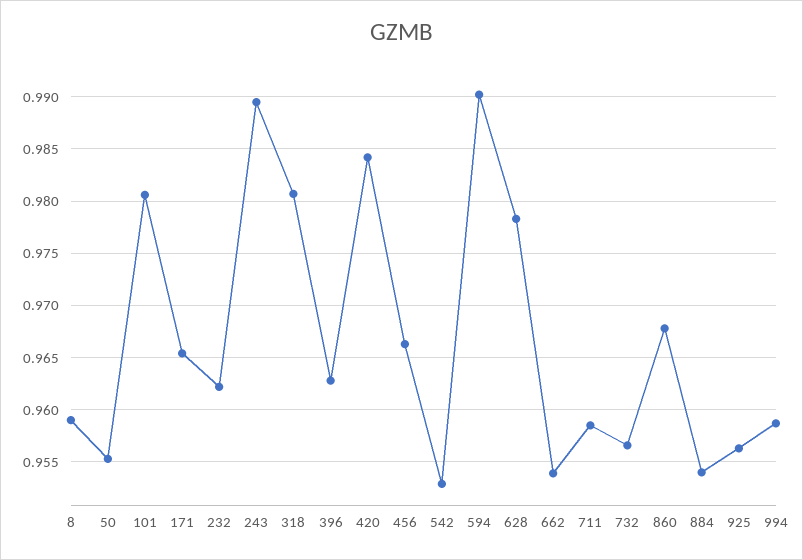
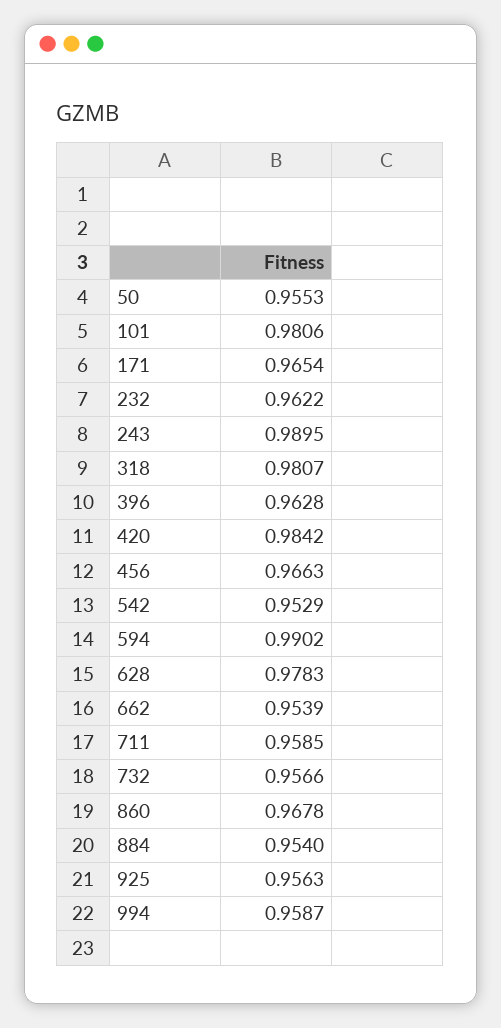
  {
-   "8": 0.959,
    "50": 0.9553,
    "101": 0.9806,
    "171": 0.9654,
    "232": 0.9622,
    "243": 0.9895,
    "318": 0.9807,
    "396": 0.9628,
    "420": 0.9842,
    "456": 0.9663,
    "542": 0.9529,
    "594": 0.9902,
    "628": 0.9783,
    "662": 0.9539,
    "711": 0.9585,
    "732": 0.9566,
    "860": 0.9678,
    "884": 0.954,
    "925": 0.9563,
    "994": 0.9587
  }

